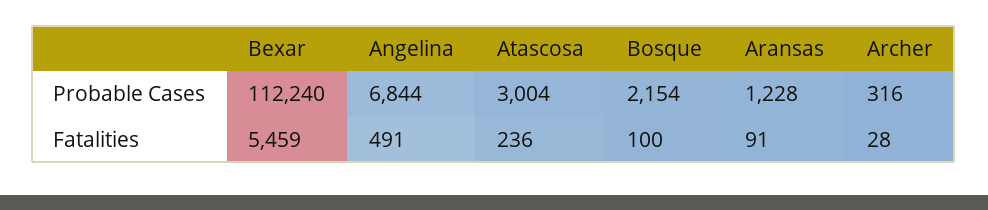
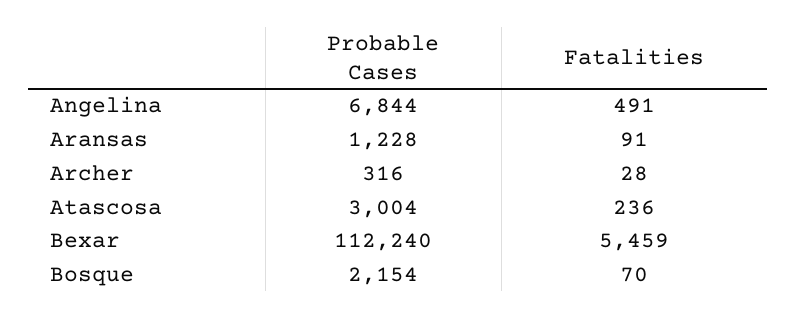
  {
    "Bexar": {
      "Probable Cases": 112240,
      "Fatalities": 5459
    },
    "Angelina": {
      "Probable Cases": 6844,
      "Fatalities": 491
    },
    "Atascosa": {
      "Probable Cases": 3004,
      "Fatalities": 236
    },
    "Bosque": {
      "Probable Cases": 2154,
-     "Fatalities": 100
+     "Fatalities": 70
    },
    "Aransas": {
      "Probable Cases": 1228,
      "Fatalities": 91
    },
    "Archer": {
      "Probable Cases": 316,
      "Fatalities": 28
    }
  }

